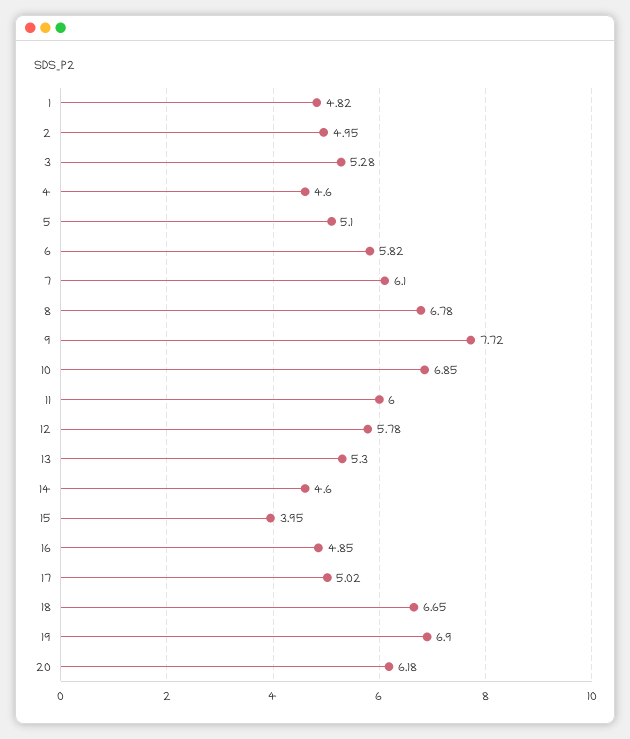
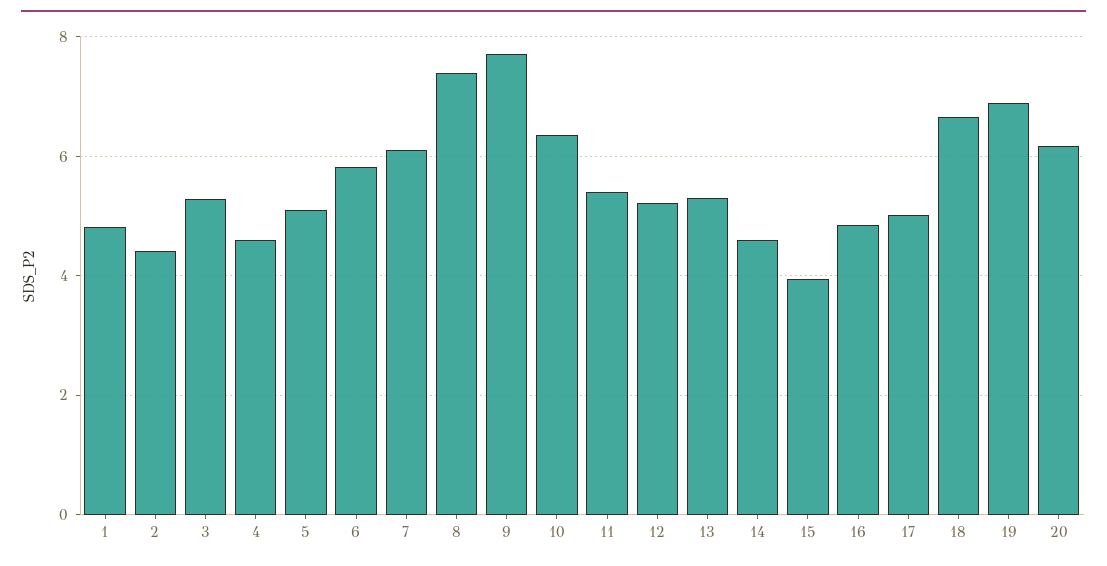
  {
    "1": 4.82,
-   "2": 4.95,
+   "2": 4.4,
    "3": 5.28,
    "4": 4.6,
    "5": 5.1,
    "6": 5.82,
    "7": 6.1,
-   "8": 6.78,
+   "8": 7.4,
    "9": 7.72,
-   "10": 6.85,
+   "10": 6.4,
-   "11": 6,
+   "11": 5.4,
-   "12": 5.78,
+   "12": 5.2,
    "13": 5.3,
    "14": 4.6,
    "15": 3.95,
    "16": 4.85,
    "17": 5.02,
    "18": 6.65,
    "19": 6.9,
    "20": 6.18
  }

